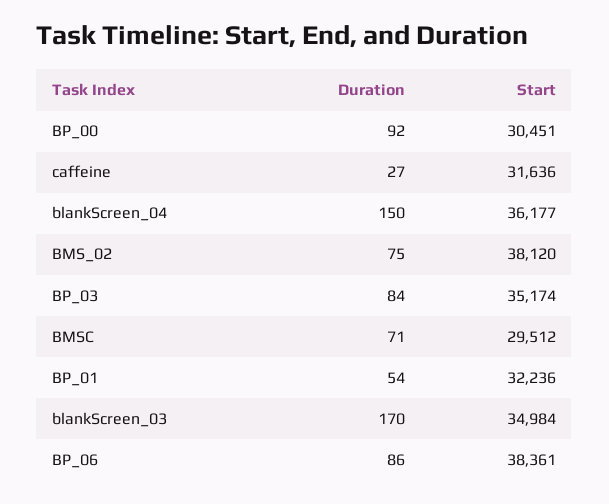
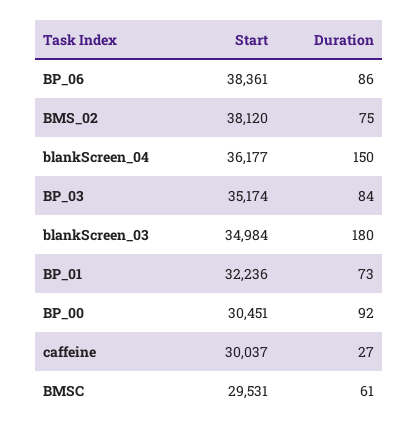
  {
    "Duration": {
      "BP_00": 92,
      "caffeine": 27,
      "blankScreen_04": 150,
      "BMS_02": 75,
      "BP_03": 84,
-     "BMSC": 71,
+     "BMSC": 61,
-     "BP_01": 54,
+     "BP_01": 73,
-     "blankScreen_03": 170,
+     "blankScreen_03": 180,
      "BP_06": 86
    },
    "Start": {
      "BP_00": 30451,
-     "caffeine": 31636,
+     "caffeine": 30037,
      "blankScreen_04": 36177,
      "BMS_02": 38120,
      "BP_03": 35174,
-     "BMSC": 29512,
+     "BMSC": 29531,
      "BP_01": 32236,
      "blankScreen_03": 34984,
      "BP_06": 38361
    }
  }

